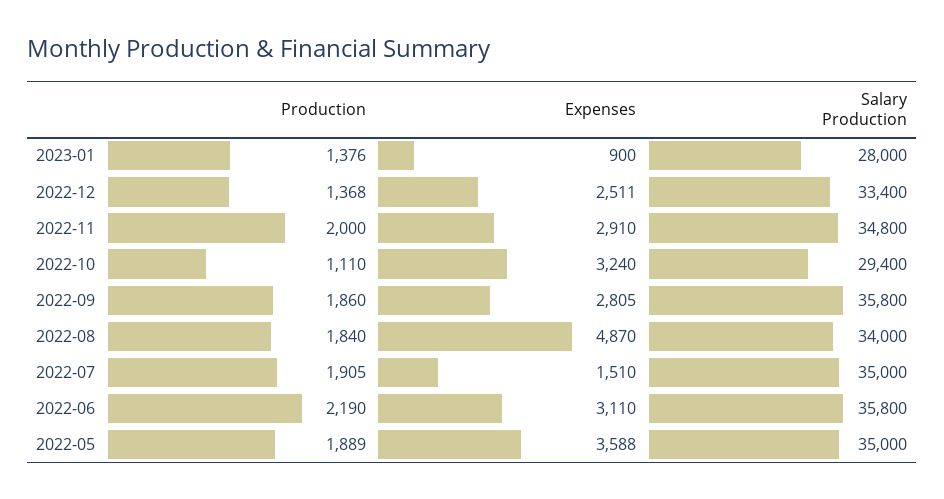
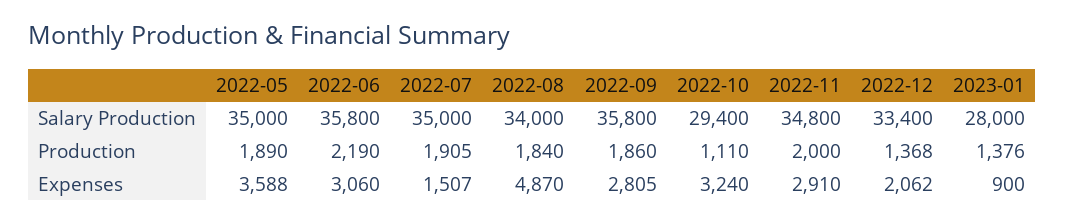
  {
    "Production": {
      "2023-01": 1376,
      "2022-12": 1368,
      "2022-11": 2000,
      "2022-10": 1110,
      "2022-09": 1860,
      "2022-08": 1840,
      "2022-07": 1905,
      "2022-06": 2190,
-     "2022-05": 1889
+     "2022-05": 1890
    },
    "Expenses": {
      "2023-01": 900,
-     "2022-12": 2511,
+     "2022-12": 2062,
      "2022-11": 2910,
      "2022-10": 3240,
      "2022-09": 2805,
      "2022-08": 4870,
-     "2022-07": 1510,
+     "2022-07": 1507,
-     "2022-06": 3110,
+     "2022-06": 3060,
      "2022-05": 3588
    },
    "Salary Production": {
      "2023-01": 28000,
      "2022-12": 33400,
      "2022-11": 34800,
      "2022-10": 29400,
      "2022-09": 35800,
      "2022-08": 34000,
      "2022-07": 35000,
      "2022-06": 35800,
      "2022-05": 35000
    }
  }

